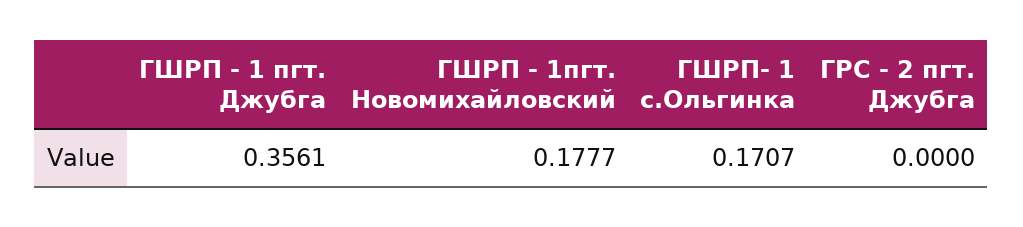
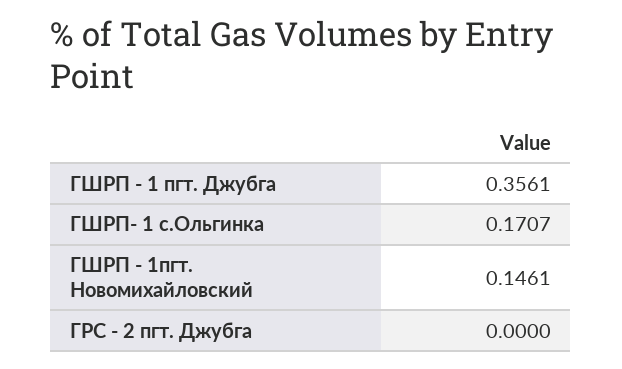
  {
    "ГШРП - 1 пгт. Джубга": 0.3561,
-   "ГШРП - 1пгт. Новомихайловский": 0.1777,
+   "ГШРП - 1пгт. Новомихайловский": 0.1461,
    "ГШРП- 1 с.Ольгинка": 0.1707,
    "ГРС - 2 пгт. Джубга": 0
  }

